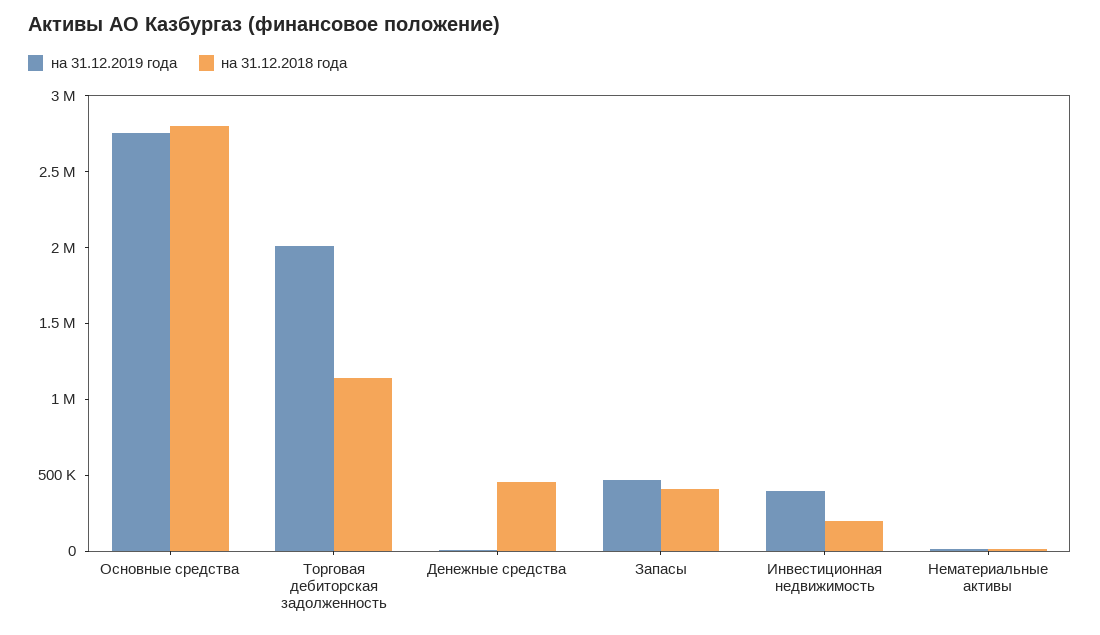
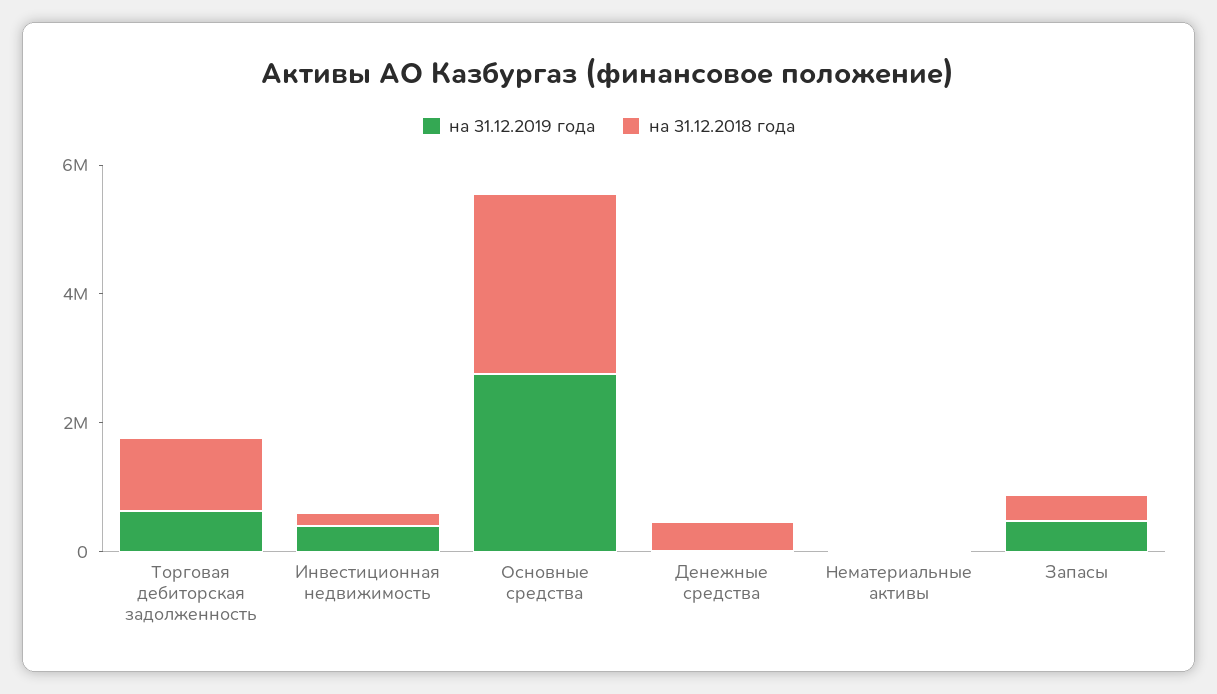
  {
    "на 31.12.2019 года": {
      "Основные средства": 2800000,
-     "Торговая дебиторская задолженность": 2000000,
+     "Торговая дебиторская задолженность": 500000,
      "Денежные средства": 0,
      "Запасы": 500000,
      "Инвестиционная недвижимость": 400000,
      "Нематериальные активы": 0
    },
    "на 31.12.2018 года": {
      "Основные средства": 2800000,
      "Торговая дебиторская задолженность": 1100000,
      "Денежные средства": 500000,
      "Запасы": 400000,
      "Инвестиционная недвижимость": 200000,
      "Нематериальные активы": 0
    }
  }

